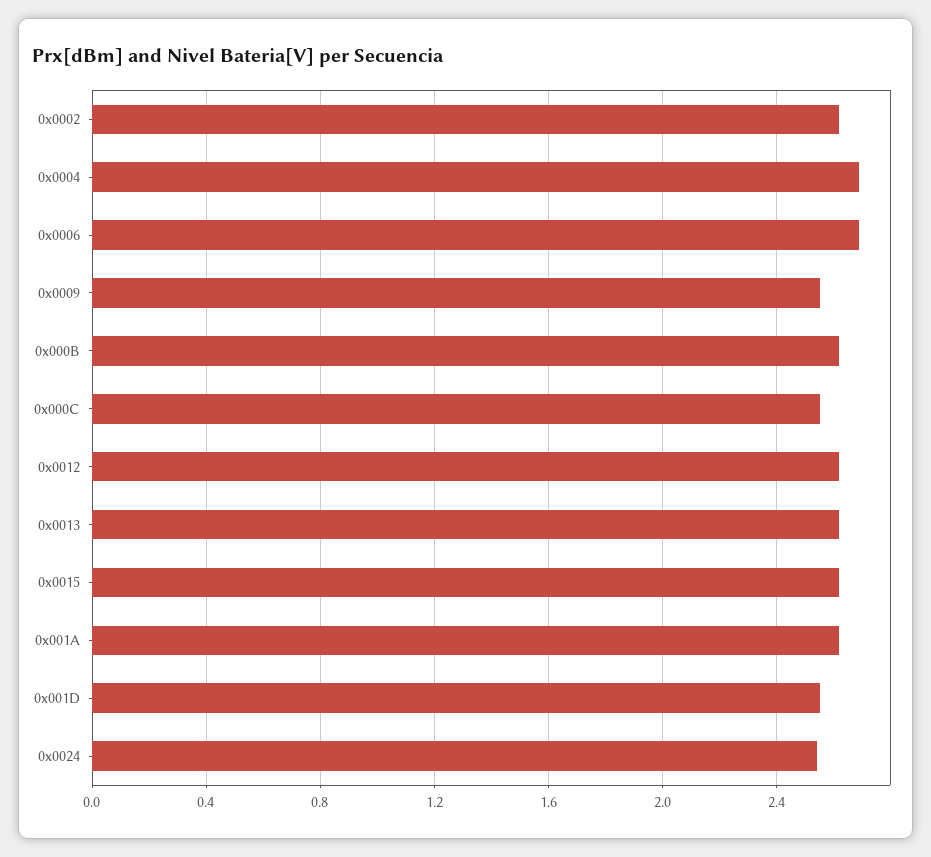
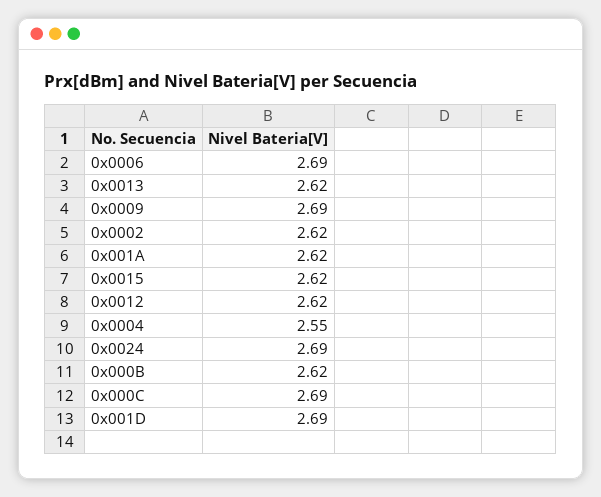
  {
    "0x0002": 2.62,
-   "0x0004": 2.7,
+   "0x0004": 2.55,
    "0x0006": 2.69,
-   "0x0009": 2.55,
+   "0x0009": 2.69,
    "0x000B": 2.62,
-   "0x000C": 2.55,
+   "0x000C": 2.69,
    "0x0012": 2.62,
    "0x0013": 2.62,
    "0x0015": 2.62,
    "0x001A": 2.62,
-   "0x001D": 2.55,
+   "0x001D": 2.69,
-   "0x0024": 2.55
+   "0x0024": 2.69
  }

